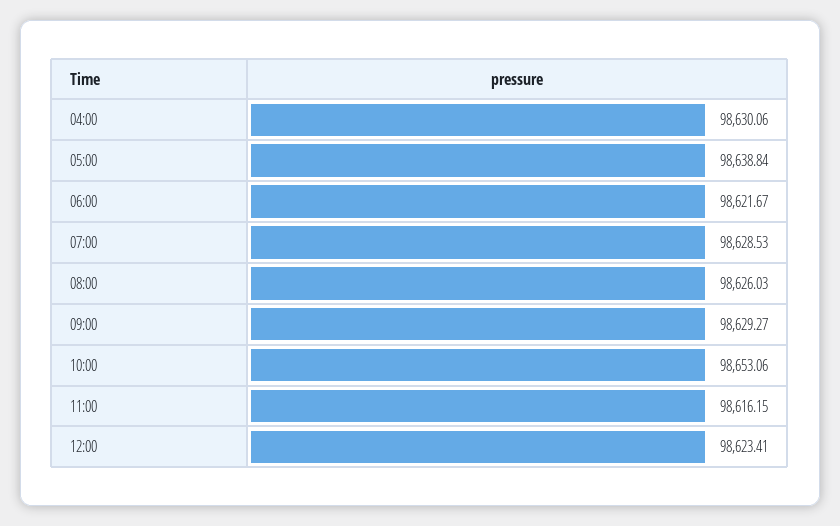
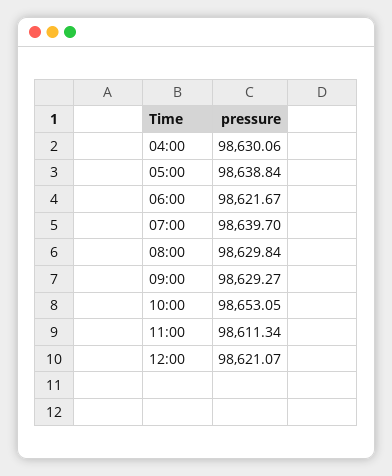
  {
    "04:00": 98630.06,
    "05:00": 98638.84,
    "06:00": 98621.67,
-   "07:00": 98628.53,
+   "07:00": 98639.7,
-   "08:00": 98626.03,
+   "08:00": 98629.84,
    "09:00": 98629.27,
-   "10:00": 98653.06,
+   "10:00": 98653.05,
-   "11:00": 98616.15,
+   "11:00": 98611.34,
-   "12:00": 98623.41
+   "12:00": 98621.07
  }

